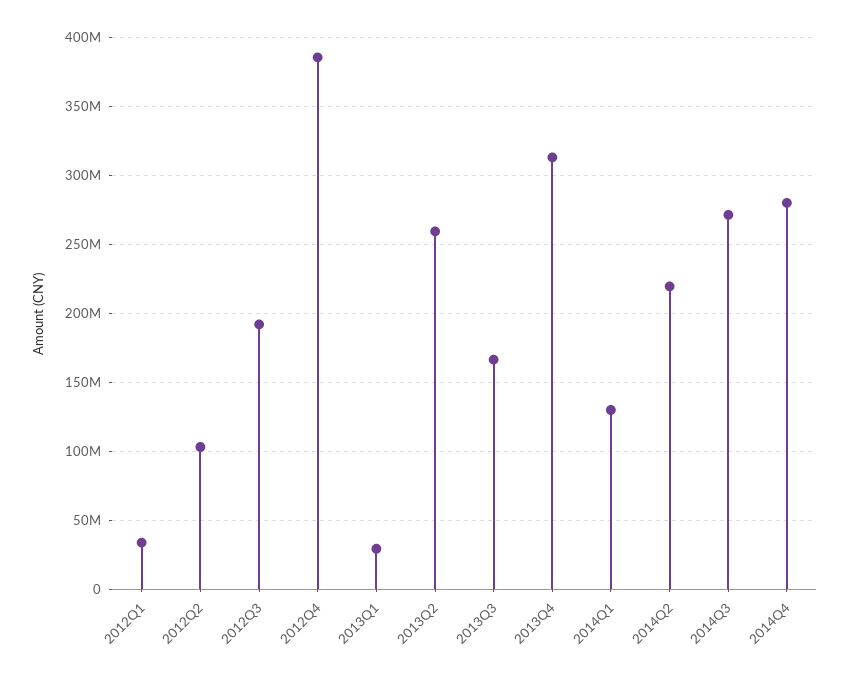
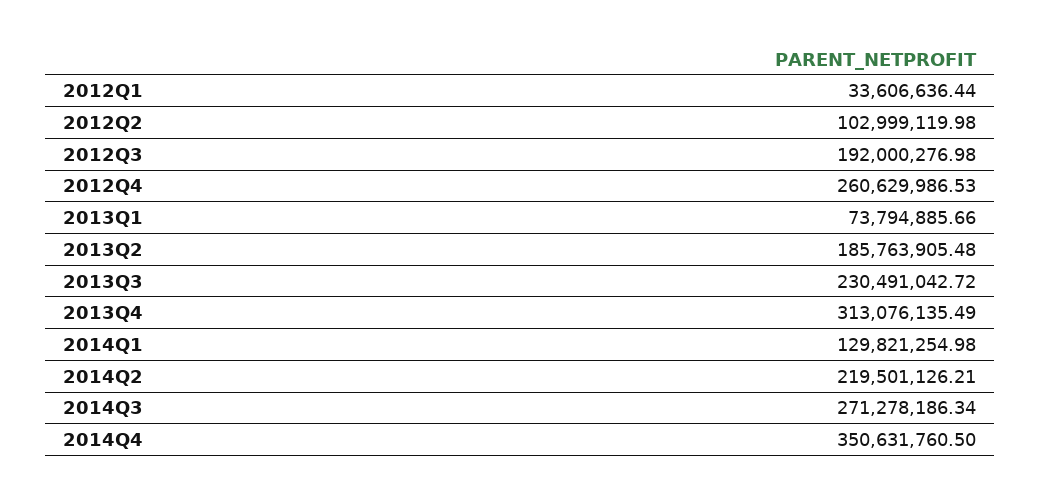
  {
    "2012Q1": 33606636.44,
    "2012Q2": 102999119.98,
    "2012Q3": 192000276.98,
-   "2012Q4": 385000000,
+   "2012Q4": 260629986.53,
-   "2013Q1": 30000000,
+   "2013Q1": 73794885.66,
-   "2013Q2": 260000000,
+   "2013Q2": 185763905.48,
-   "2013Q3": 165000000,
+   "2013Q3": 230491042.72,
    "2013Q4": 313076135.49,
    "2014Q1": 129821254.98,
    "2014Q2": 219501126.21,
    "2014Q3": 271278186.34,
-   "2014Q4": 280000000
+   "2014Q4": 350631760.5
  }

